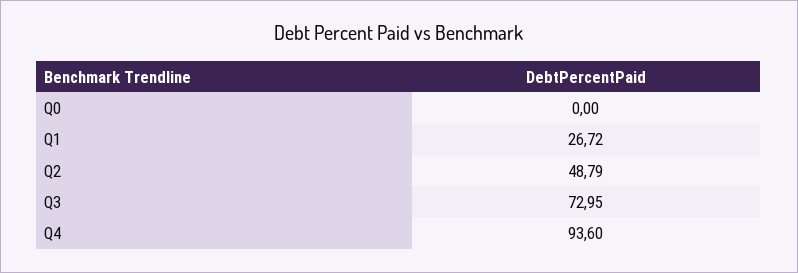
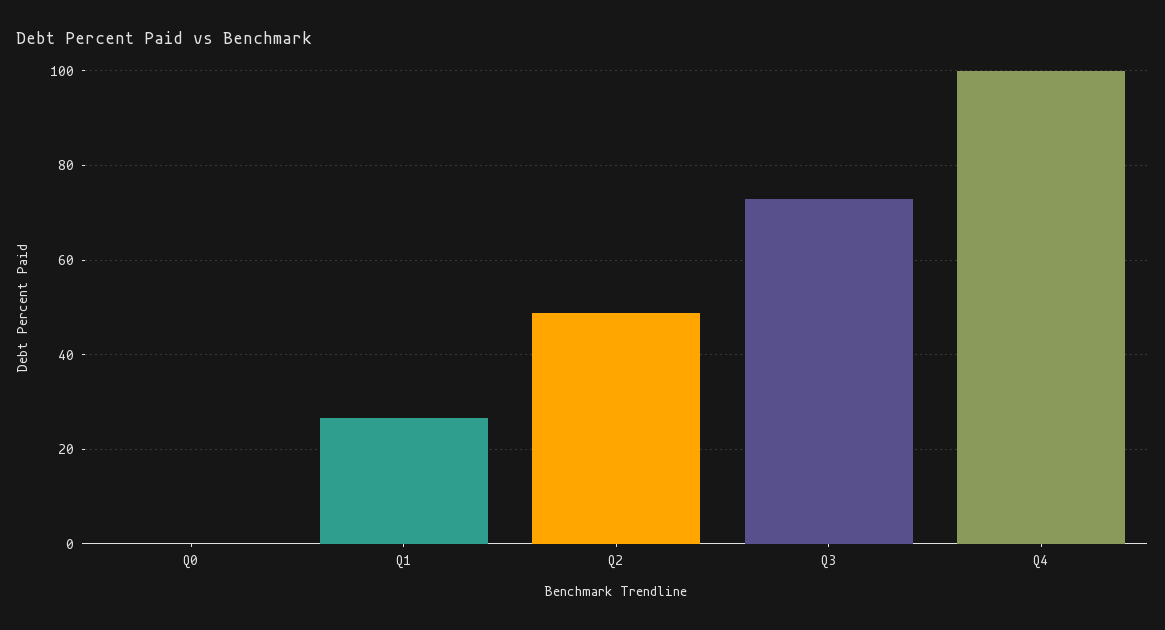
  {
    "Q0": 0,
    "Q1": 26.72,
    "Q2": 48.79,
    "Q3": 72.95,
-   "Q4": 93.6
+   "Q4": 100
  }

